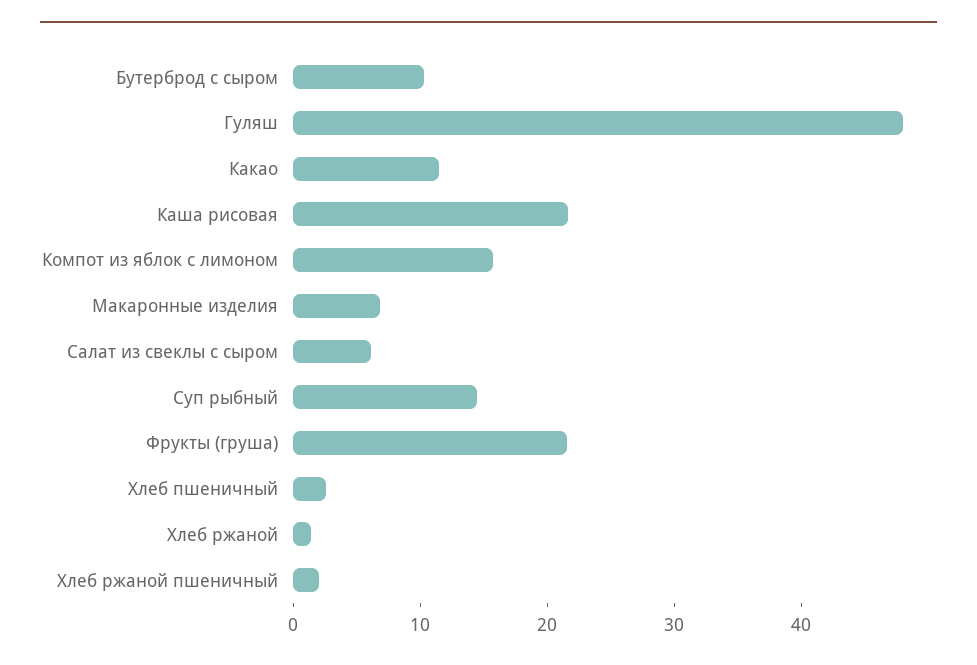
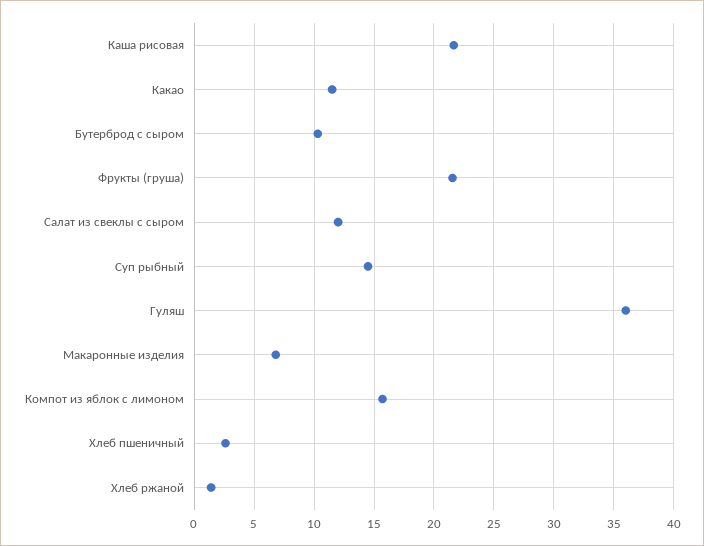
  {
    "Бутерброд с сыром": 10,
-   "Гуляш": 48,
+   "Гуляш": 36,
    "Какао": 12,
    "Каша рисовая": 22,
    "Компот из яблок с лимоном": 16,
    "Макаронные изделия": 7,
-   "Салат из свеклы с сыром": 6,
+   "Салат из свеклы с сыром": 12,
    "Суп рыбный": 15,
    "Фрукты (груша)": 22,
    "Хлеб пшеничный": 3,
-   "Хлеб ржаной": 1,
+   "Хлеб ржаной": 1
-   "Хлеб ржаной пшеничный": 2
  }

